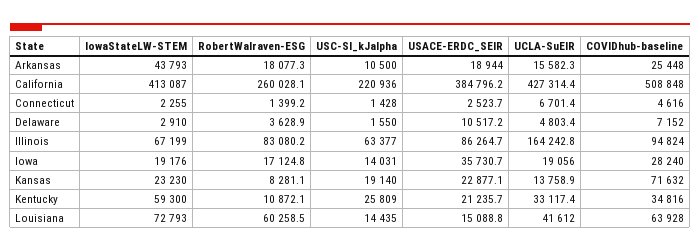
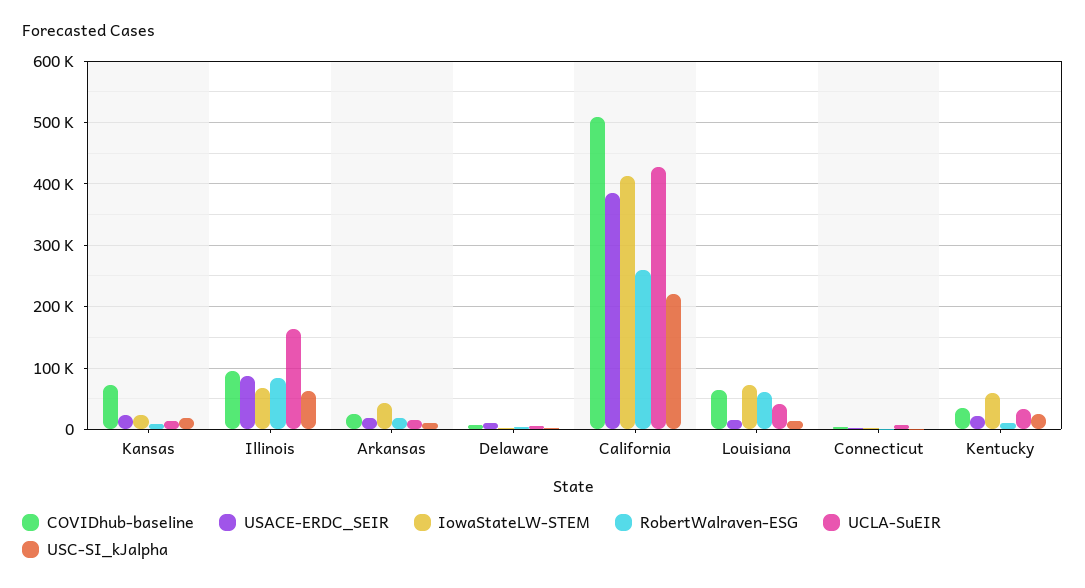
  {
    "IowaStateLW-STEM": {
      "Arkansas": 43793,
      "California": 413087,
      "Connecticut": 2255,
      "Delaware": 2910,
      "Illinois": 67199,
-     "Iowa": 19176,
      "Kansas": 23230,
      "Kentucky": 59300,
      "Louisiana": 72793
    },
    "RobertWalraven-ESG": {
      "Arkansas": 18077.3,
      "California": 260028.1,
      "Connecticut": 1399.2,
      "Delaware": 3628.9,
      "Illinois": 83080.2,
-     "Iowa": 17124.8,
      "Kansas": 8281.1,
      "Kentucky": 10872.1,
      "Louisiana": 60258.5
    },
    "USC-SI_kJalpha": {
      "Arkansas": 10500,
      "California": 220936,
      "Connecticut": 1428,
      "Delaware": 1550,
      "Illinois": 63377,
-     "Iowa": 14031,
      "Kansas": 19140,
      "Kentucky": 25809,
      "Louisiana": 14435
    },
    "USACE-ERDC_SEIR": {
      "Arkansas": 18944,
      "California": 384796.2,
      "Connecticut": 2523.7,
      "Delaware": 10517.2,
      "Illinois": 86264.7,
-     "Iowa": 35730.7,
      "Kansas": 22877.1,
      "Kentucky": 21235.7,
      "Louisiana": 15088.8
    },
    "UCLA-SuEIR": {
      "Arkansas": 15582.3,
      "California": 427314.4,
      "Connecticut": 6701.4,
      "Delaware": 4803.4,
      "Illinois": 164242.8,
-     "Iowa": 19056,
      "Kansas": 13758.9,
      "Kentucky": 33117.4,
      "Louisiana": 41612
    },
    "COVIDhub-baseline": {
      "Arkansas": 25448,
      "California": 508848,
      "Connecticut": 4616,
      "Delaware": 7152,
      "Illinois": 94824,
-     "Iowa": 28240,
      "Kansas": 71632,
      "Kentucky": 34816,
      "Louisiana": 63928
    }
  }

